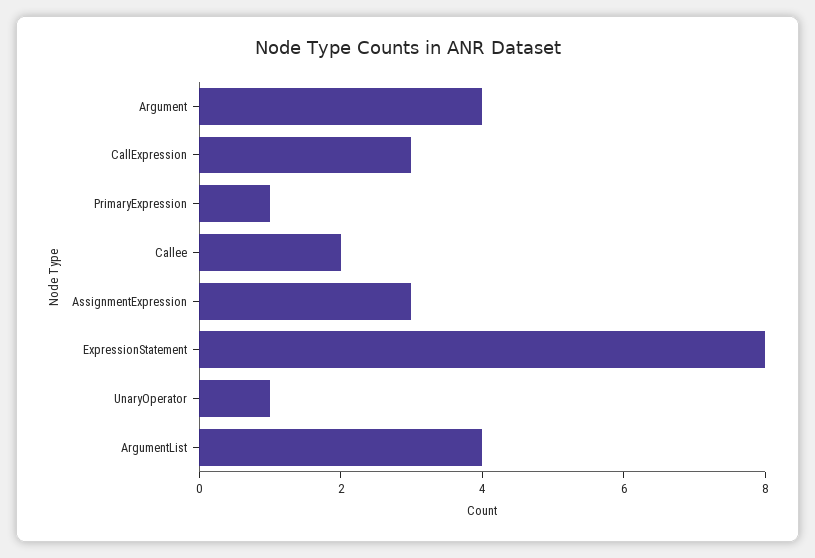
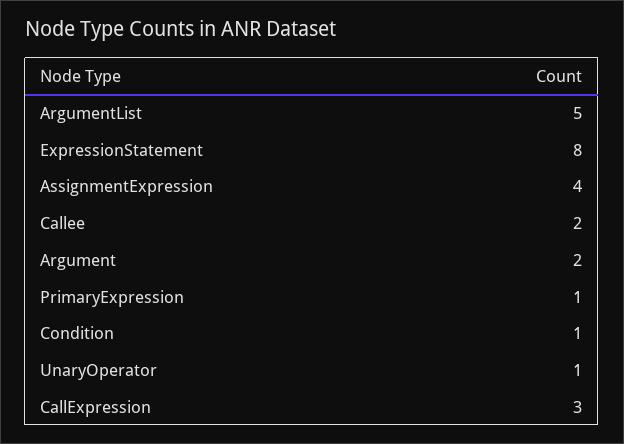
  {
-   "Argument": 4,
+   "Argument": 2,
    "CallExpression": 3,
    "PrimaryExpression": 1,
    "Callee": 2,
-   "AssignmentExpression": 3,
+   "AssignmentExpression": 4,
    "ExpressionStatement": 8,
    "UnaryOperator": 1,
-   "ArgumentList": 4
+   "ArgumentList": 5,
+   "Condition": 1
  }

